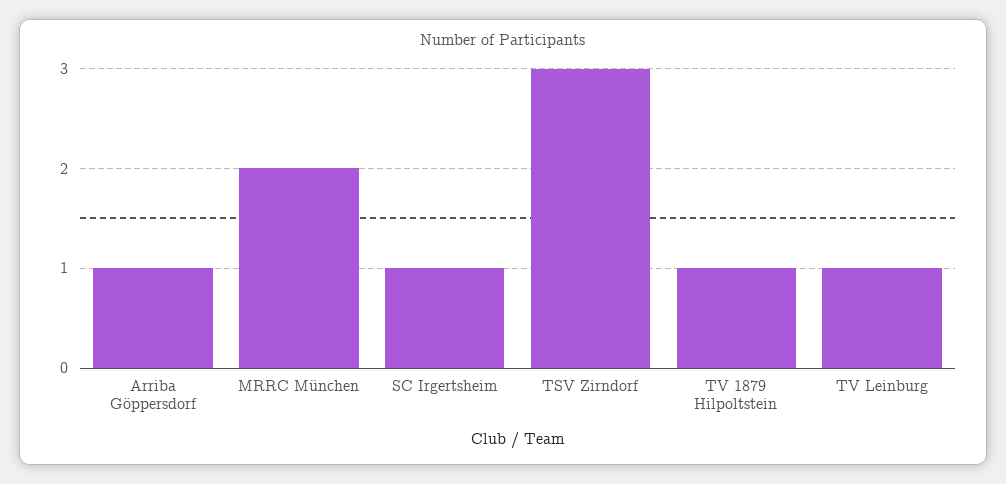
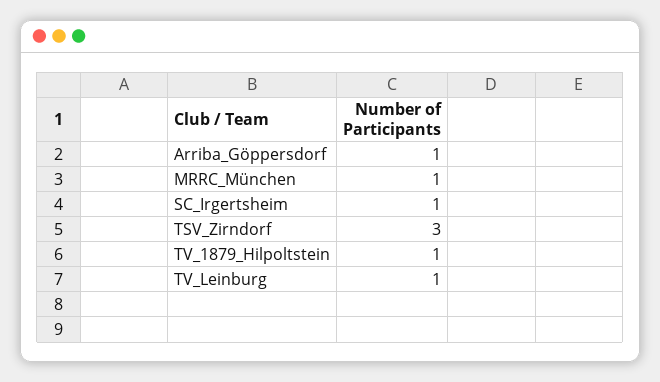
  {
    "Arriba Göppersdorf": 1,
-   "MRRC München": 2,
+   "MRRC München": 1,
    "SC Irgertsheim": 1,
    "TSV Zirndorf": 3,
    "TV 1879 Hilpoltstein": 1,
    "TV Leinburg": 1
  }

